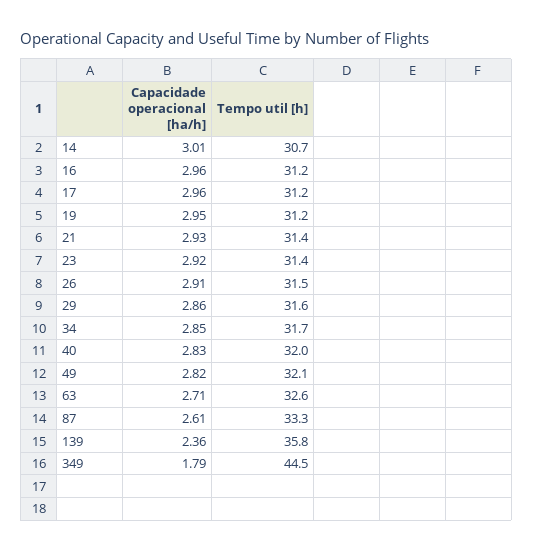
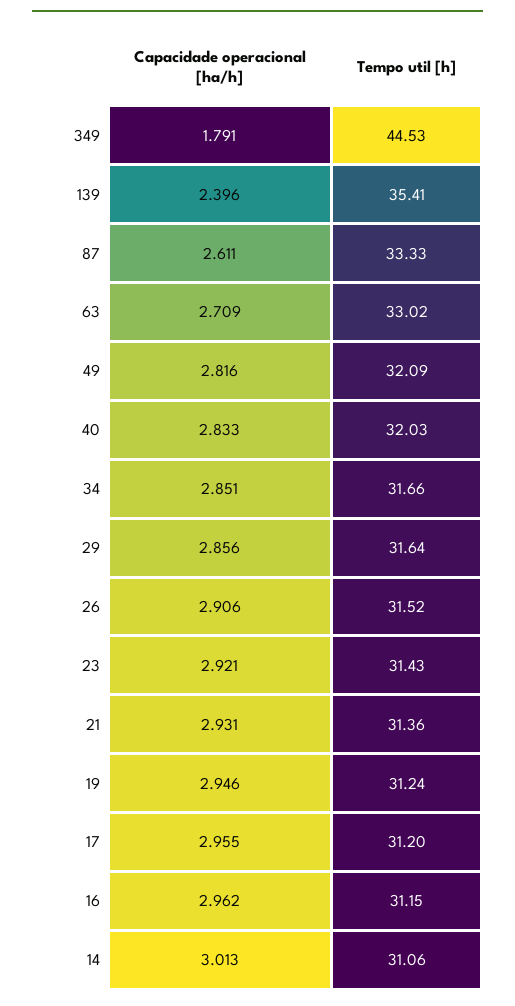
  {
    "Capacidade operacional [ha/h]": {
      "14": 3.013,
      "16": 2.962,
      "17": 2.955,
      "19": 2.946,
      "21": 2.931,
      "23": 2.921,
      "26": 2.906,
      "29": 2.856,
      "34": 2.851,
      "40": 2.833,
      "49": 2.816,
      "63": 2.709,
      "87": 2.611,
-     "139": 2.36,
+     "139": 2.396,
      "349": 1.791
    },
    "Tempo util [h]": {
-     "14": 30.7,
+     "14": 31.06,
      "16": 31.15,
      "17": 31.2,
      "19": 31.24,
      "21": 31.36,
      "23": 31.43,
      "26": 31.52,
      "29": 31.64,
      "34": 31.66,
      "40": 32.03,
      "49": 32.09,
-     "63": 32.6,
+     "63": 33.02,
      "87": 33.33,
-     "139": 35.8,
+     "139": 35.41,
      "349": 44.53
    }
  }

